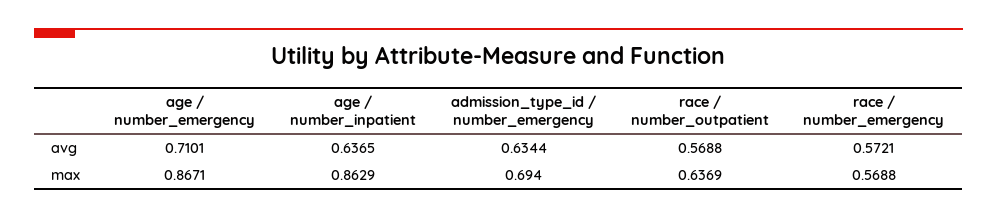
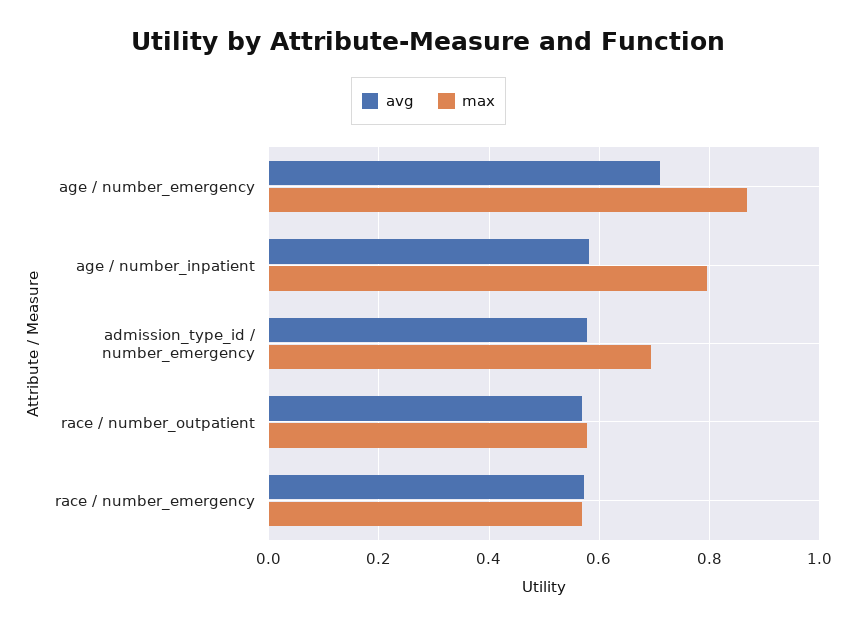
  {
    "avg": {
      "age / number_emergency": 0.7101,
-     "age / number_inpatient": 0.6365,
+     "age / number_inpatient": 0.58,
-     "admission_type_id / number_emergency": 0.6344,
+     "admission_type_id / number_emergency": 0.58,
      "race / number_outpatient": 0.5688,
      "race / number_emergency": 0.5721
    },
    "max": {
      "age / number_emergency": 0.8671,
-     "age / number_inpatient": 0.8629,
+     "age / number_inpatient": 0.8,
      "admission_type_id / number_emergency": 0.694,
-     "race / number_outpatient": 0.6369,
+     "race / number_outpatient": 0.58,
      "race / number_emergency": 0.5688
    }
  }

